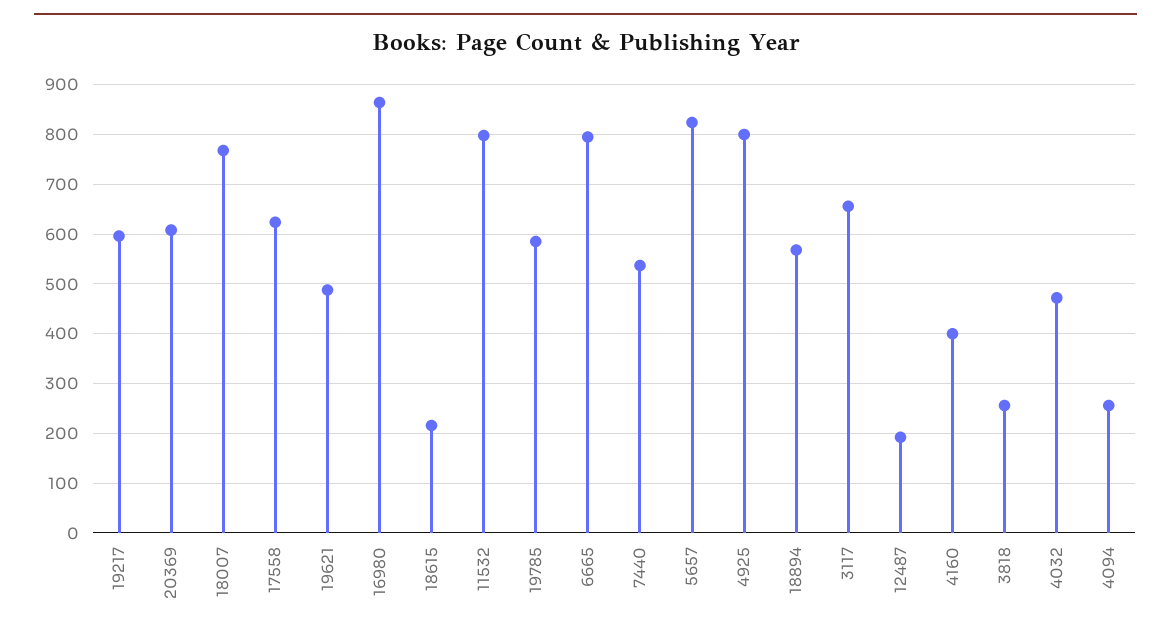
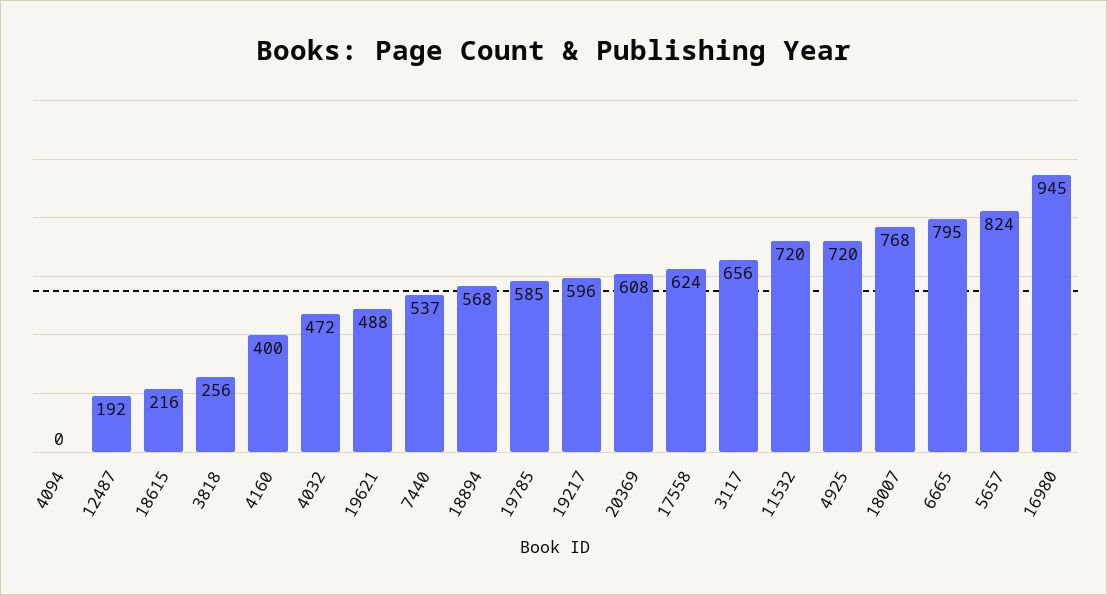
  {
    "19217": 596,
    "20369": 608,
    "18007": 768,
    "17558": 624,
    "19621": 488,
-   "16980": 860,
+   "16980": 945,
    "18615": 216,
-   "11532": 800,
+   "11532": 720,
    "19785": 585,
    "6665": 795,
    "7440": 537,
    "5657": 824,
-   "4925": 800,
+   "4925": 720,
    "18894": 568,
    "3117": 656,
    "12487": 192,
    "4160": 400,
    "3818": 256,
    "4032": 472,
-   "4094": 260
+   "4094": 0
  }

